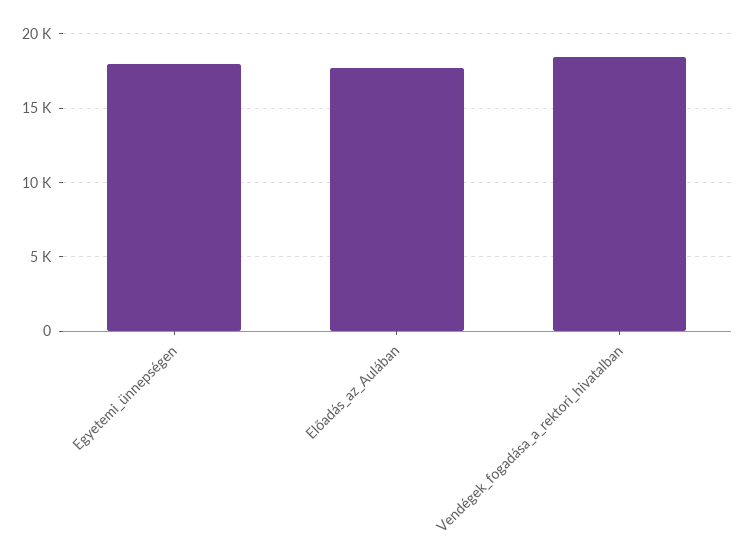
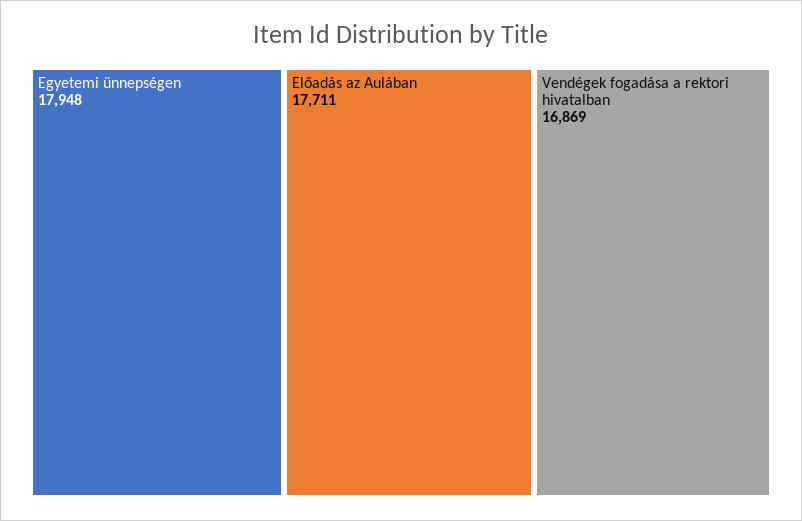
  {
    "Egyetemi_ünnepségen": 17948,
    "Előadás_az_Aulában": 17711,
-   "Vendégek_fogadása_a_rektori_hivatalban": 18500
+   "Vendégek_fogadása_a_rektori_hivatalban": 16869
  }

